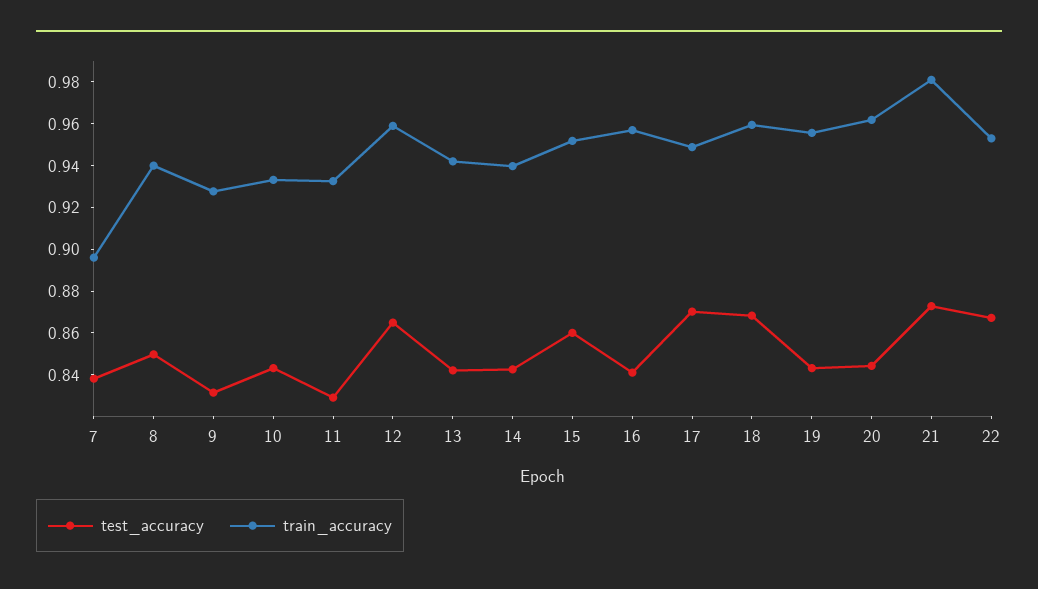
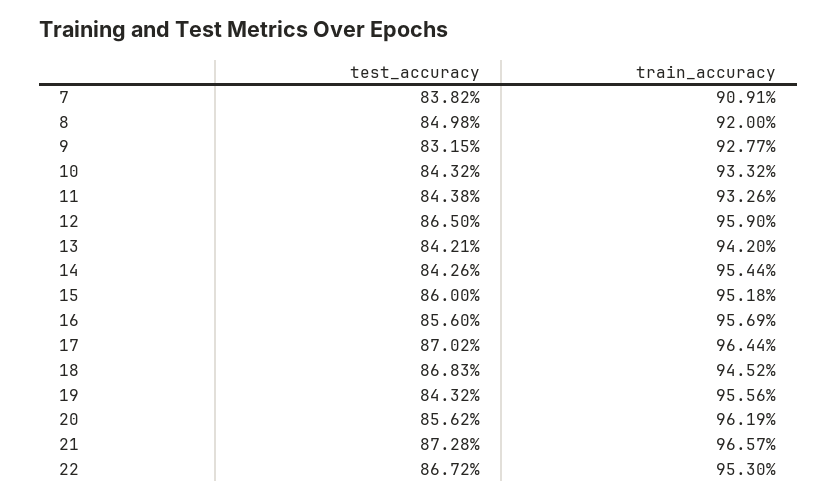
  {
    "test_accuracy": {
      "7": 0.8382,
      "8": 0.8498,
      "9": 0.8315,
      "10": 0.8432,
-     "11": 0.83,
+     "11": 0.8438,
      "12": 0.865,
      "13": 0.8421,
      "14": 0.8426,
      "15": 0.86,
-     "16": 0.84,
+     "16": 0.856,
      "17": 0.8702,
      "18": 0.8683,
      "19": 0.8432,
-     "20": 0.845,
+     "20": 0.8562,
      "21": 0.8728,
      "22": 0.8672
    },
    "train_accuracy": {
-     "7": 0.895,
+     "7": 0.9091,
-     "8": 0.94,
+     "8": 0.92,
      "9": 0.9277,
      "10": 0.9332,
      "11": 0.9326,
      "12": 0.959,
      "13": 0.942,
-     "14": 0.94,
+     "14": 0.9544,
      "15": 0.9518,
      "16": 0.9569,
-     "17": 0.95,
+     "17": 0.9644,
-     "18": 0.96,
+     "18": 0.9452,
      "19": 0.9556,
      "20": 0.9619,
-     "21": 0.98,
+     "21": 0.9657,
      "22": 0.953
    }
  }

